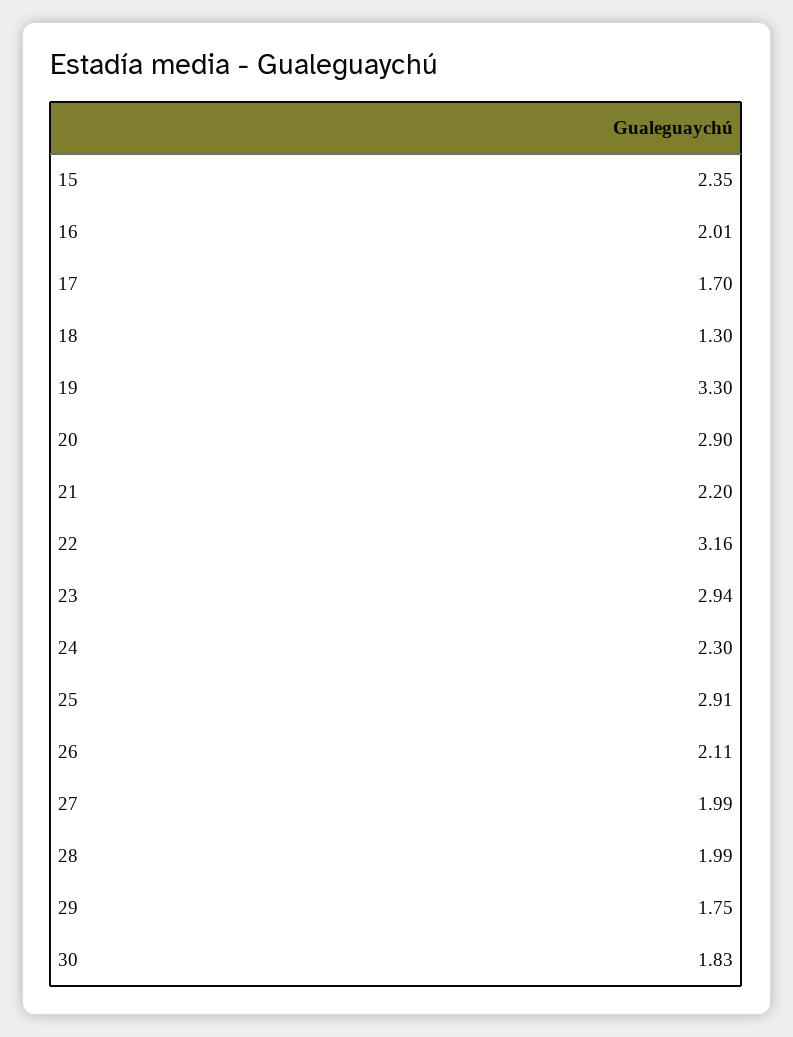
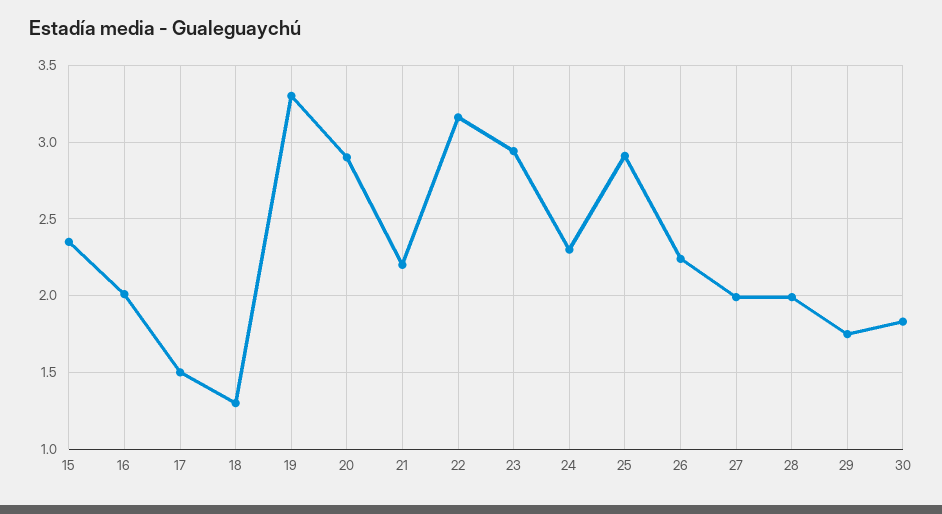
  {
    "15": 2.35,
    "16": 2.01,
-   "17": 1.7,
+   "17": 1.5,
    "18": 1.3,
    "19": 3.3,
    "20": 2.9,
    "21": 2.2,
    "22": 3.16,
    "23": 2.94,
    "24": 2.3,
    "25": 2.91,
-   "26": 2.11,
+   "26": 2.25,
    "27": 1.99,
    "28": 1.99,
    "29": 1.75,
    "30": 1.83
  }

